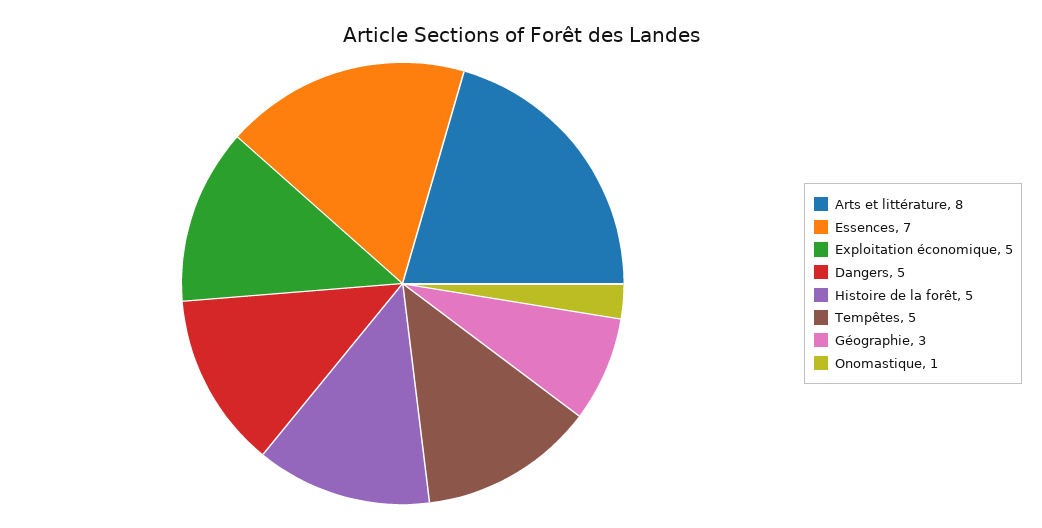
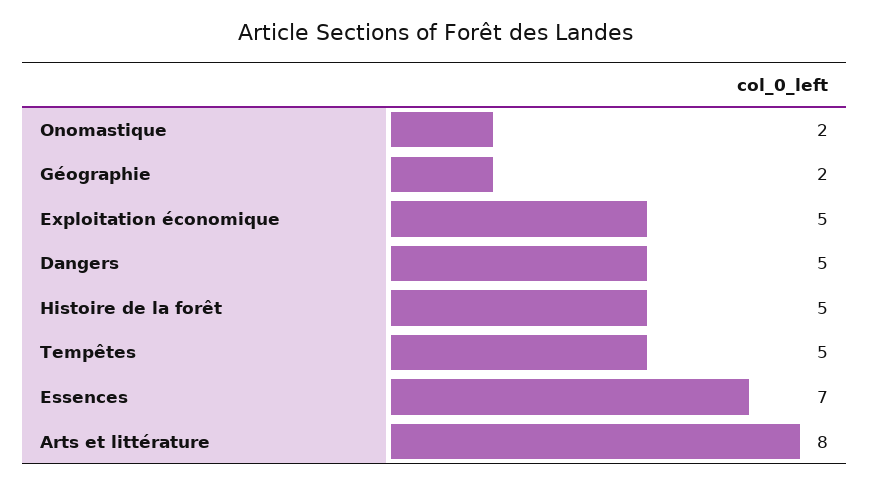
  {
    "Arts et littérature": 8,
    "Essences": 7,
    "Exploitation économique": 5,
    "Dangers": 5,
    "Histoire de la forêt": 5,
    "Tempêtes": 5,
-   "Géographie": 3,
+   "Géographie": 2,
-   "Onomastique": 1
+   "Onomastique": 2
  }

